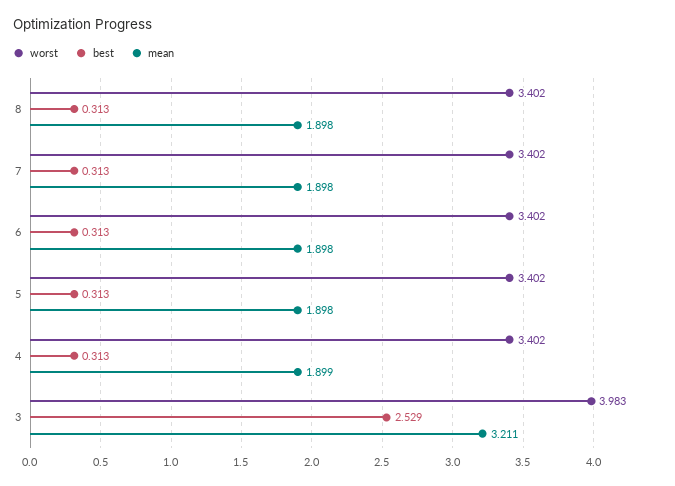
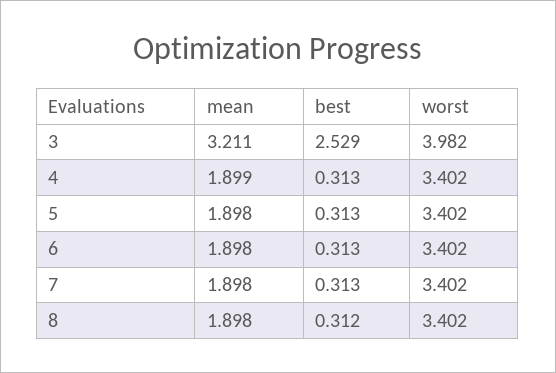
  {
    "worst": {
      "8": 3.402,
      "7": 3.402,
      "6": 3.402,
      "5": 3.402,
      "4": 3.402,
-     "3": 3.983
+     "3": 3.982
    },
    "best": {
-     "8": 0.313,
+     "8": 0.312,
      "7": 0.313,
      "6": 0.313,
      "5": 0.313,
      "4": 0.313,
      "3": 2.529
    },
    "mean": {
      "8": 1.898,
      "7": 1.898,
      "6": 1.898,
      "5": 1.898,
      "4": 1.899,
      "3": 3.211
    }
  }

